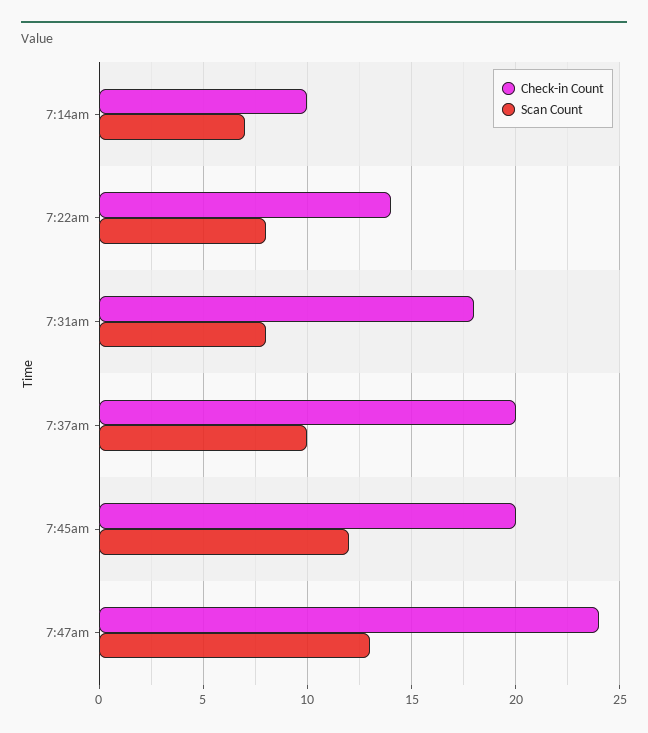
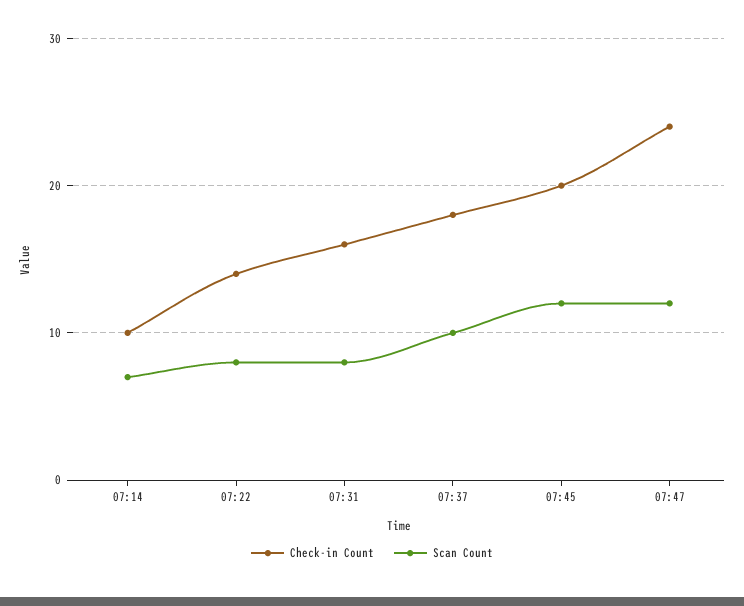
  {
    "Check-in Count": {
      "7:14am": 10,
      "7:22am": 14,
-     "7:31am": 18,
+     "7:31am": 16,
-     "7:37am": 20,
+     "7:37am": 18,
      "7:45am": 20,
      "7:47am": 24
    },
    "Scan Count": {
      "7:14am": 7,
      "7:22am": 8,
      "7:31am": 8,
      "7:37am": 10,
      "7:45am": 12,
-     "7:47am": 13
+     "7:47am": 12
    }
  }

